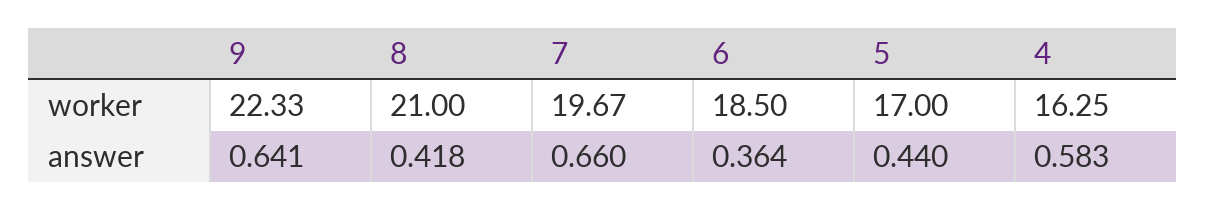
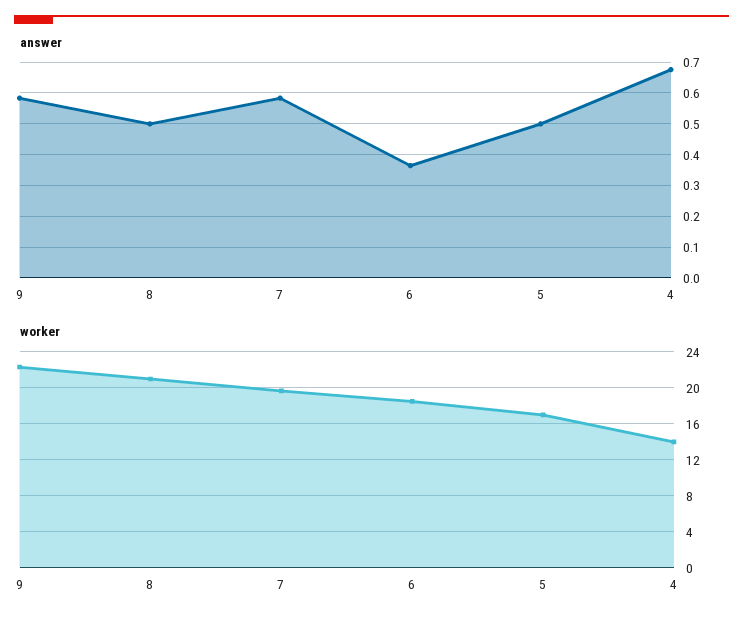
  {
    "worker": {
      "9": 22.33,
      "8": 21,
      "7": 19.67,
      "6": 18.5,
      "5": 17,
-     "4": 16.25
+     "4": 14
    },
    "answer": {
-     "9": 0.641,
+     "9": 0.58,
-     "8": 0.418,
+     "8": 0.5,
-     "7": 0.66,
+     "7": 0.58,
      "6": 0.364,
-     "5": 0.44,
+     "5": 0.5,
-     "4": 0.583
+     "4": 0.68
    }
  }

